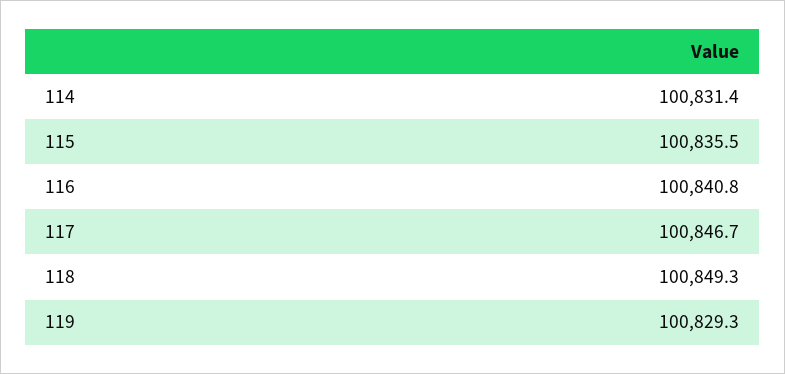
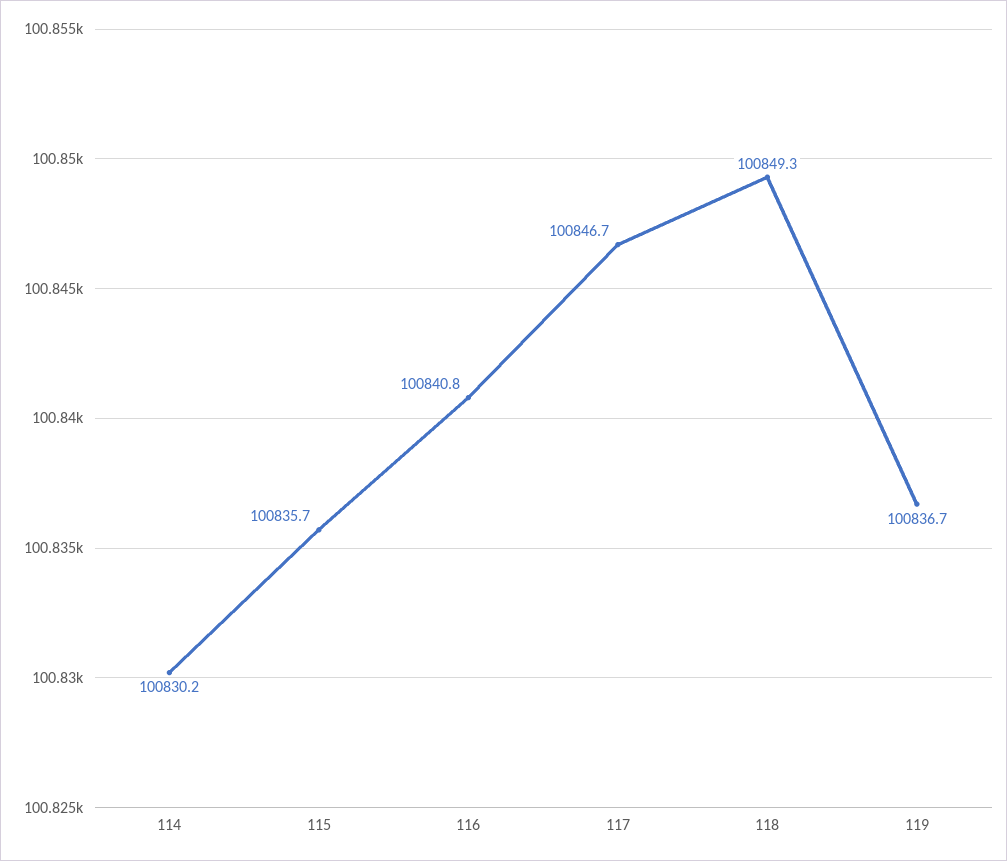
  {
-   "114": 100831.4,
+   "114": 100830.2,
-   "115": 100835.5,
+   "115": 100835.7,
    "116": 100840.8,
    "117": 100846.7,
    "118": 100849.3,
-   "119": 100829.3
+   "119": 100836.7
  }

